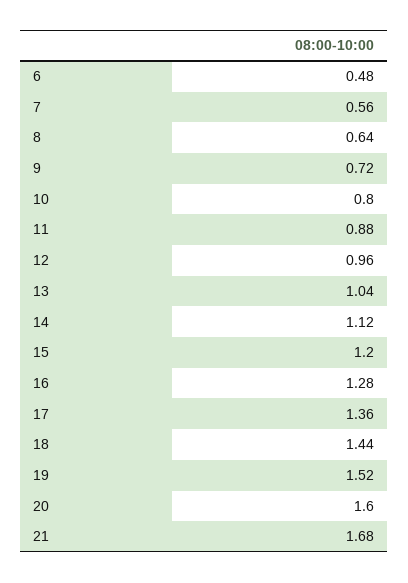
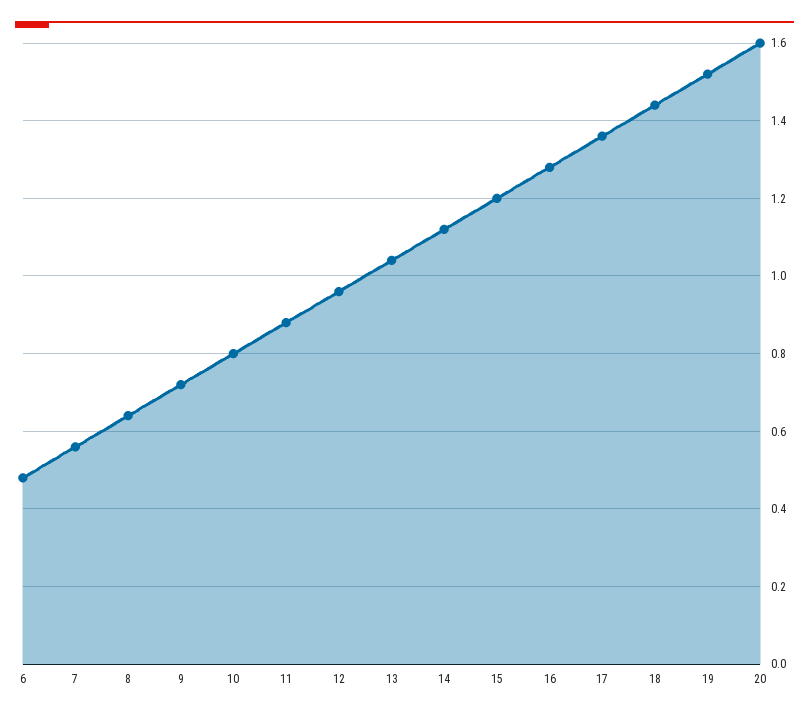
  {
    "6": 0.48,
    "7": 0.56,
    "8": 0.64,
    "9": 0.72,
    "10": 0.8,
    "11": 0.88,
    "12": 0.96,
    "13": 1.04,
    "14": 1.12,
    "15": 1.2,
    "16": 1.28,
    "17": 1.36,
    "18": 1.44,
    "19": 1.52,
-   "20": 1.6,
+   "20": 1.6
-   "21": 1.68
  }

